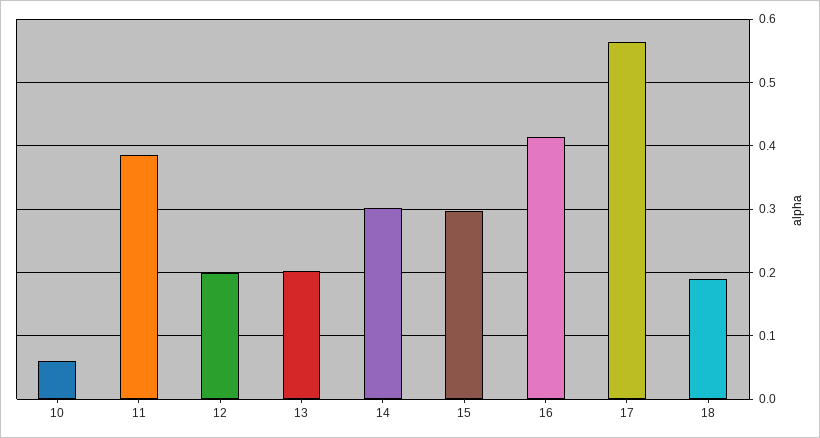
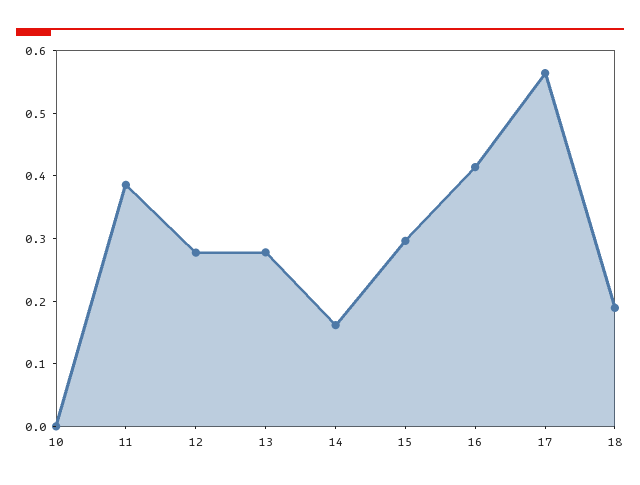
  {
-   "10": 0.06,
+   "10": 0,
    "11": 0.39,
-   "12": 0.2,
+   "12": 0.28,
-   "13": 0.2,
+   "13": 0.28,
-   "14": 0.3,
+   "14": 0.16,
    "15": 0.3,
    "16": 0.41,
    "17": 0.56,
    "18": 0.19
  }

